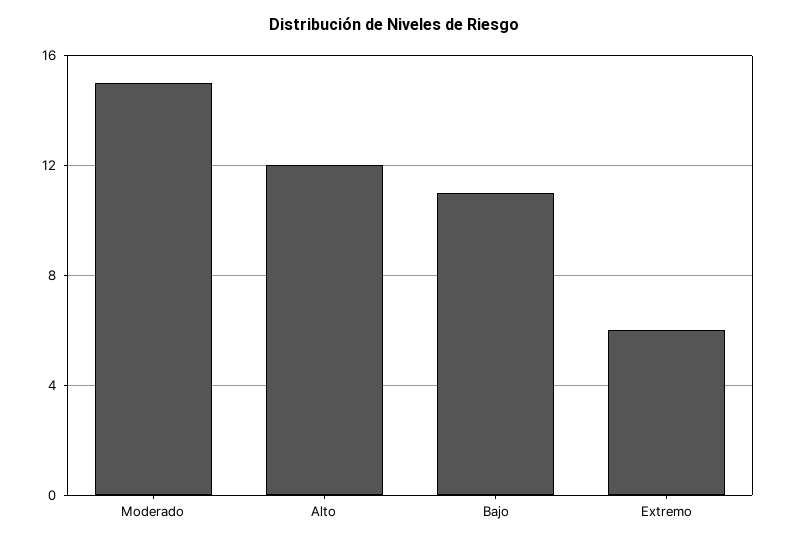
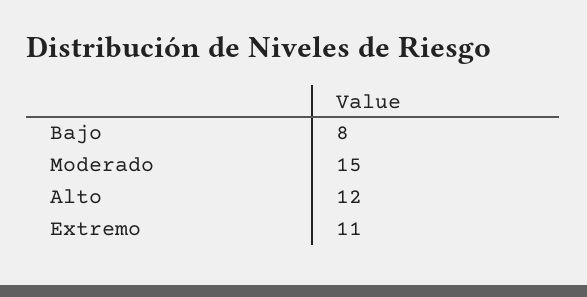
  {
    "Moderado": 15,
    "Alto": 12,
-   "Bajo": 11,
+   "Bajo": 8,
-   "Extremo": 6
+   "Extremo": 11
  }

